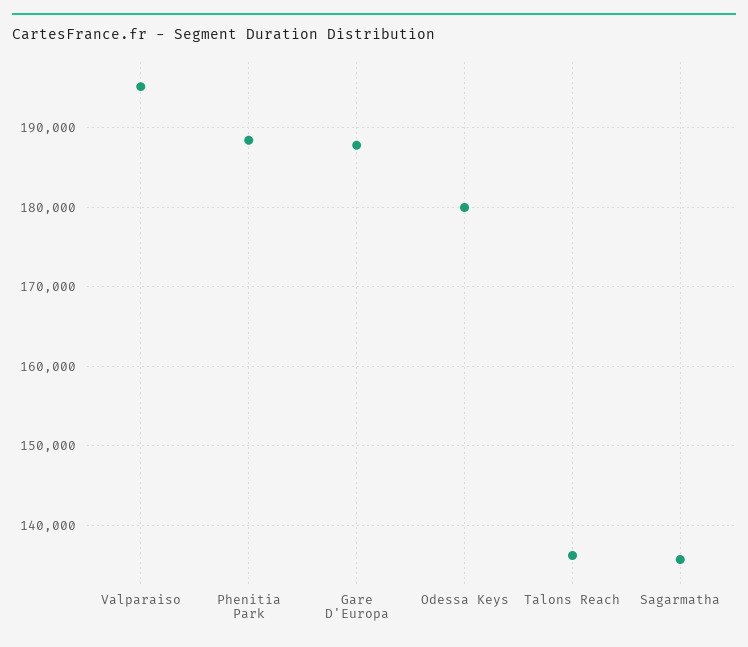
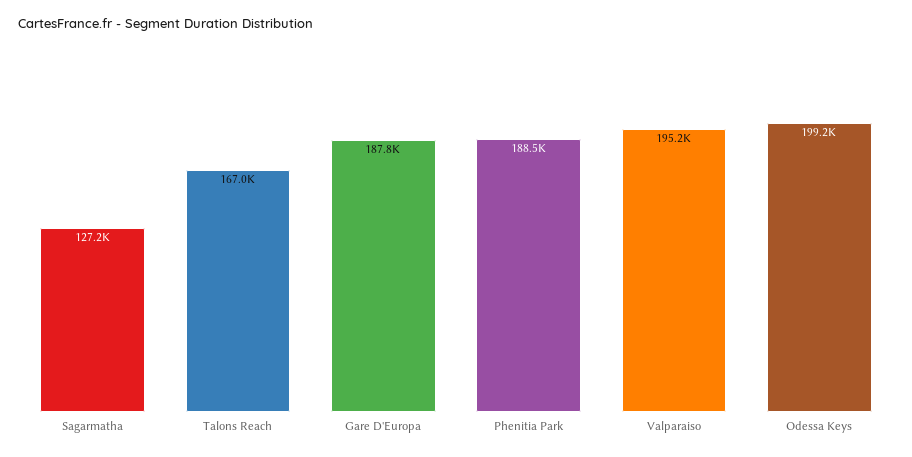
  {
    "Valparaiso": 195200,
    "Phenitia Park": 188500,
    "Gare D'Europa": 187800,
-   "Odessa Keys": 180000,
+   "Odessa Keys": 199200,
-   "Talons Reach": 136000,
+   "Talons Reach": 167000,
-   "Sagarmatha": 136000
+   "Sagarmatha": 127200
  }

